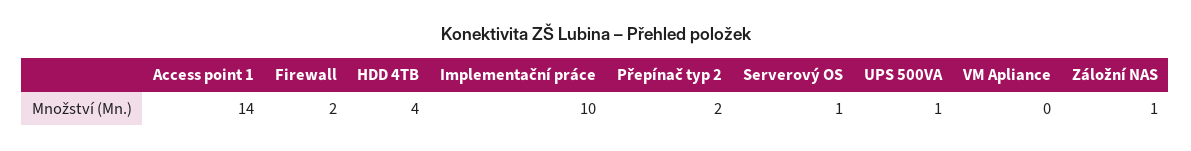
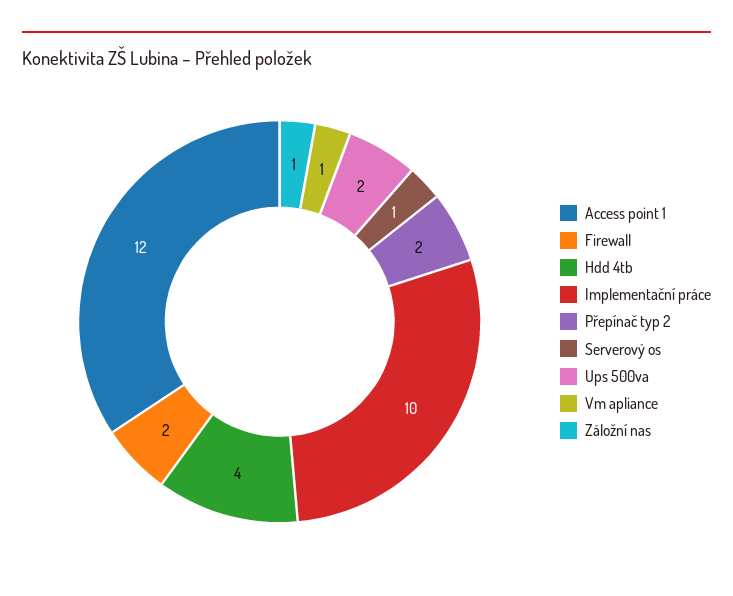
  {
-   "Access point 1": 14,
+   "Access point 1": 12,
    "Firewall": 2,
    "HDD 4TB": 4,
    "Implementační práce": 10,
    "Přepínač typ 2": 2,
    "Serverový OS": 1,
-   "UPS 500VA": 1,
+   "UPS 500VA": 2,
-   "VM Apliance": 0,
+   "VM Apliance": 1,
    "Záložní NAS": 1
  }

